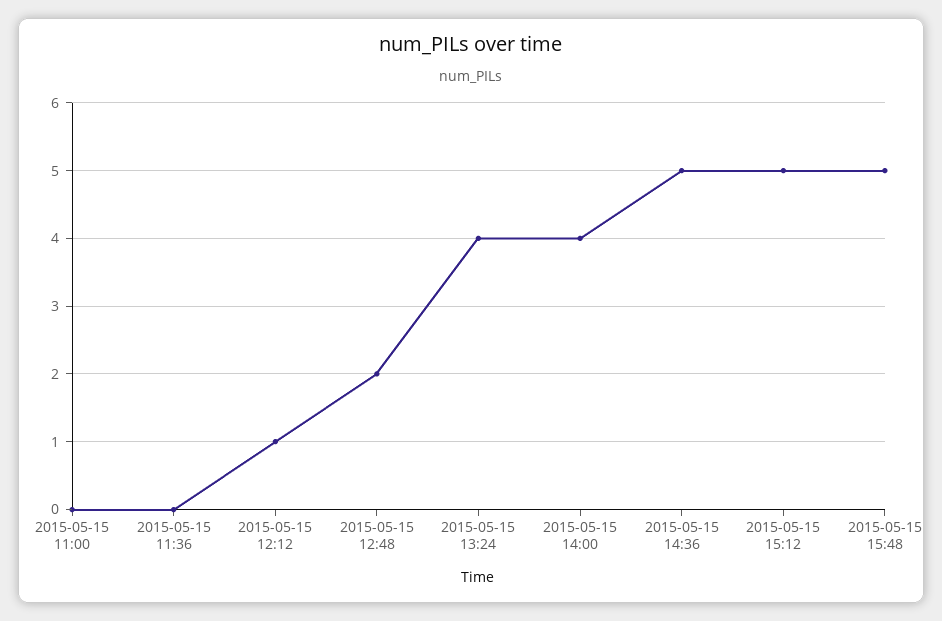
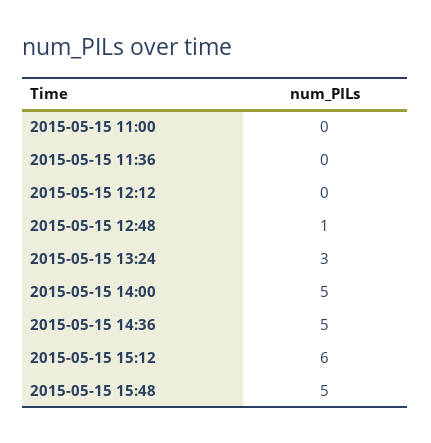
  {
    "2015-05-15 11:00": 0,
    "2015-05-15 11:36": 0,
-   "2015-05-15 12:12": 1,
+   "2015-05-15 12:12": 0,
-   "2015-05-15 12:48": 2,
+   "2015-05-15 12:48": 1,
-   "2015-05-15 13:24": 4,
+   "2015-05-15 13:24": 3,
-   "2015-05-15 14:00": 4,
+   "2015-05-15 14:00": 5,
    "2015-05-15 14:36": 5,
-   "2015-05-15 15:12": 5,
+   "2015-05-15 15:12": 6,
    "2015-05-15 15:48": 5
  }

